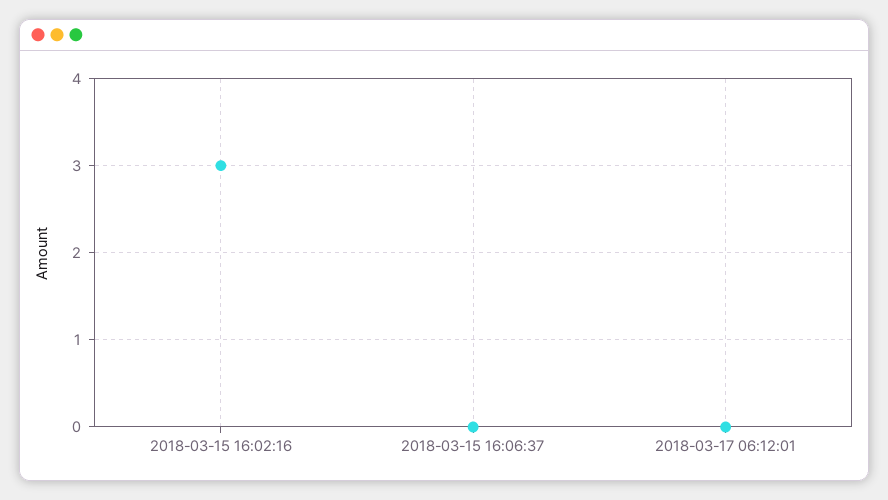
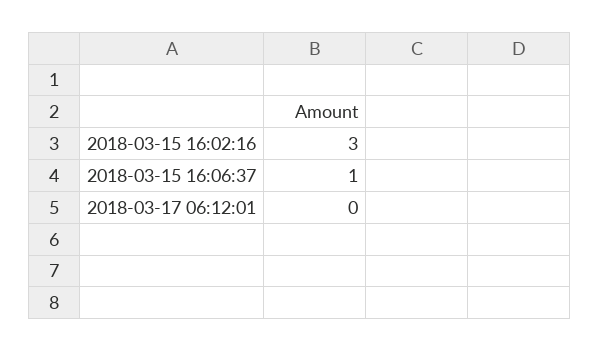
  {
    "2018-03-15 16:02:16": 3,
-   "2018-03-15 16:06:37": 0,
+   "2018-03-15 16:06:37": 1,
    "2018-03-17 06:12:01": 0
  }

